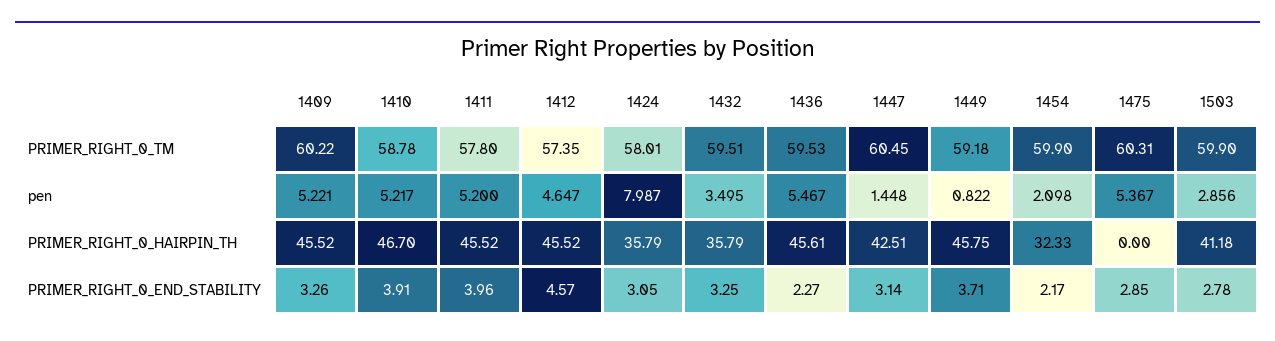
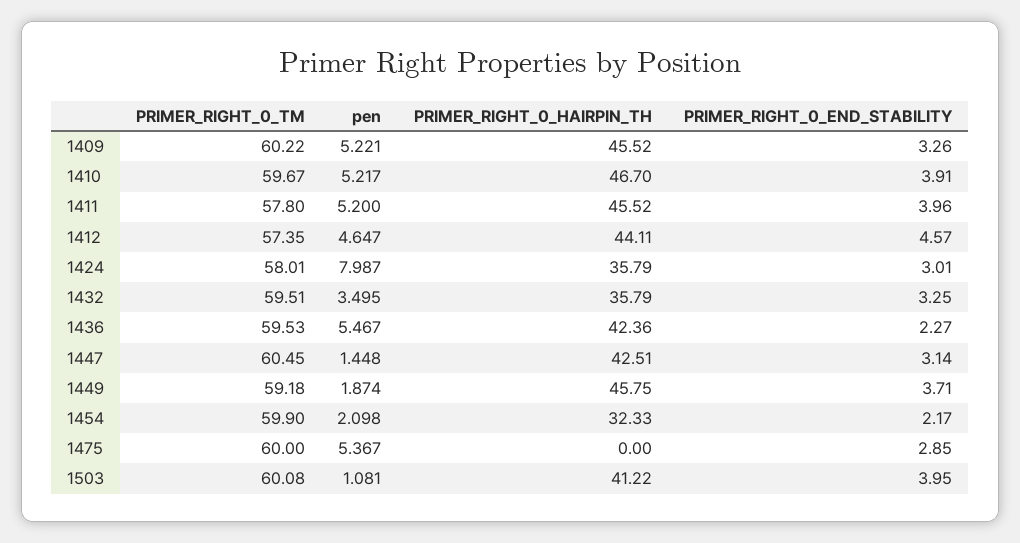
  {
    "1409": {
      "PRIMER_RIGHT_0_TM": 60.22,
      "pen": 5.221,
      "PRIMER_RIGHT_0_HAIRPIN_TH": 45.52,
      "PRIMER_RIGHT_0_END_STABILITY": 3.26
    },
    "1410": {
-     "PRIMER_RIGHT_0_TM": 58.78,
+     "PRIMER_RIGHT_0_TM": 59.67,
      "pen": 5.217,
      "PRIMER_RIGHT_0_HAIRPIN_TH": 46.7,
      "PRIMER_RIGHT_0_END_STABILITY": 3.91
    },
    "1411": {
      "PRIMER_RIGHT_0_TM": 57.8,
      "pen": 5.2,
      "PRIMER_RIGHT_0_HAIRPIN_TH": 45.52,
      "PRIMER_RIGHT_0_END_STABILITY": 3.96
    },
    "1412": {
      "PRIMER_RIGHT_0_TM": 57.35,
      "pen": 4.647,
-     "PRIMER_RIGHT_0_HAIRPIN_TH": 45.52,
+     "PRIMER_RIGHT_0_HAIRPIN_TH": 44.11,
      "PRIMER_RIGHT_0_END_STABILITY": 4.57
    },
    "1424": {
      "PRIMER_RIGHT_0_TM": 58.01,
      "pen": 7.987,
      "PRIMER_RIGHT_0_HAIRPIN_TH": 35.79,
-     "PRIMER_RIGHT_0_END_STABILITY": 3.05
+     "PRIMER_RIGHT_0_END_STABILITY": 3.01
    },
    "1432": {
      "PRIMER_RIGHT_0_TM": 59.51,
      "pen": 3.495,
      "PRIMER_RIGHT_0_HAIRPIN_TH": 35.79,
      "PRIMER_RIGHT_0_END_STABILITY": 3.25
    },
    "1436": {
      "PRIMER_RIGHT_0_TM": 59.53,
      "pen": 5.467,
-     "PRIMER_RIGHT_0_HAIRPIN_TH": 45.61,
+     "PRIMER_RIGHT_0_HAIRPIN_TH": 42.36,
      "PRIMER_RIGHT_0_END_STABILITY": 2.27
    },
    "1447": {
      "PRIMER_RIGHT_0_TM": 60.45,
      "pen": 1.448,
      "PRIMER_RIGHT_0_HAIRPIN_TH": 42.51,
      "PRIMER_RIGHT_0_END_STABILITY": 3.14
    },
    "1449": {
      "PRIMER_RIGHT_0_TM": 59.18,
-     "pen": 0.822,
+     "pen": 1.874,
      "PRIMER_RIGHT_0_HAIRPIN_TH": 45.75,
      "PRIMER_RIGHT_0_END_STABILITY": 3.71
    },
    "1454": {
      "PRIMER_RIGHT_0_TM": 59.9,
      "pen": 2.098,
      "PRIMER_RIGHT_0_HAIRPIN_TH": 32.33,
      "PRIMER_RIGHT_0_END_STABILITY": 2.17
    },
    "1475": {
-     "PRIMER_RIGHT_0_TM": 60.31,
+     "PRIMER_RIGHT_0_TM": 60,
      "pen": 5.367,
      "PRIMER_RIGHT_0_HAIRPIN_TH": 0,
      "PRIMER_RIGHT_0_END_STABILITY": 2.85
    },
    "1503": {
-     "PRIMER_RIGHT_0_TM": 59.9,
+     "PRIMER_RIGHT_0_TM": 60.08,
-     "pen": 2.856,
+     "pen": 1.081,
-     "PRIMER_RIGHT_0_HAIRPIN_TH": 41.18,
+     "PRIMER_RIGHT_0_HAIRPIN_TH": 41.22,
-     "PRIMER_RIGHT_0_END_STABILITY": 2.78
+     "PRIMER_RIGHT_0_END_STABILITY": 3.95
    }
  }

